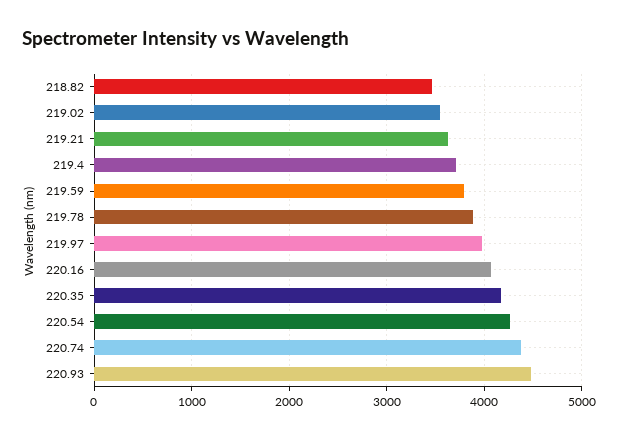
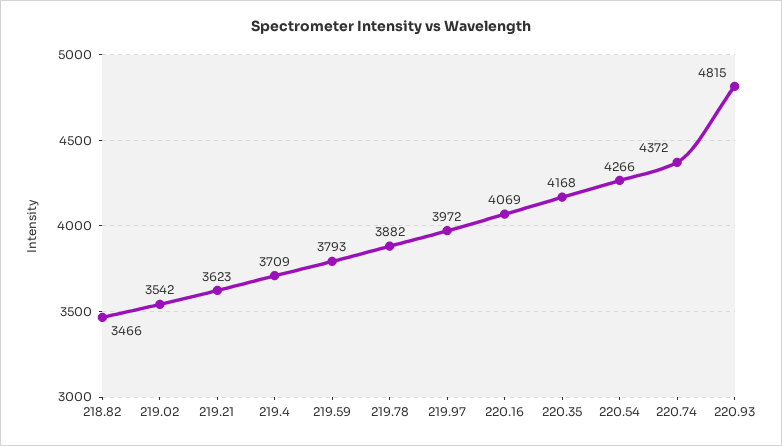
  {
    "218.82": 3466,
    "219.02": 3542,
    "219.21": 3623,
    "219.4": 3709,
    "219.59": 3793,
    "219.78": 3882,
    "219.97": 3972,
    "220.16": 4069,
    "220.35": 4168,
    "220.54": 4266,
    "220.74": 4372,
-   "220.93": 4500
+   "220.93": 4815
  }

